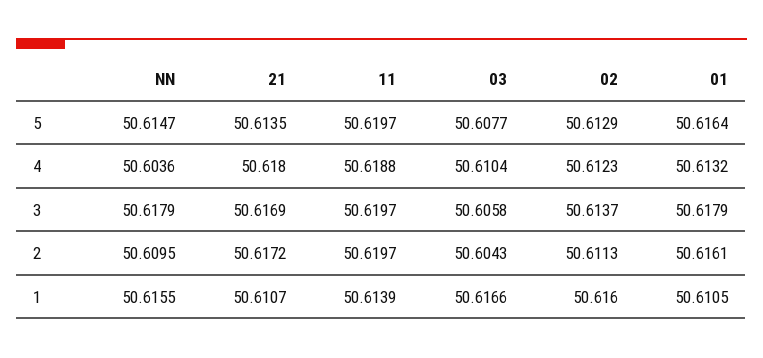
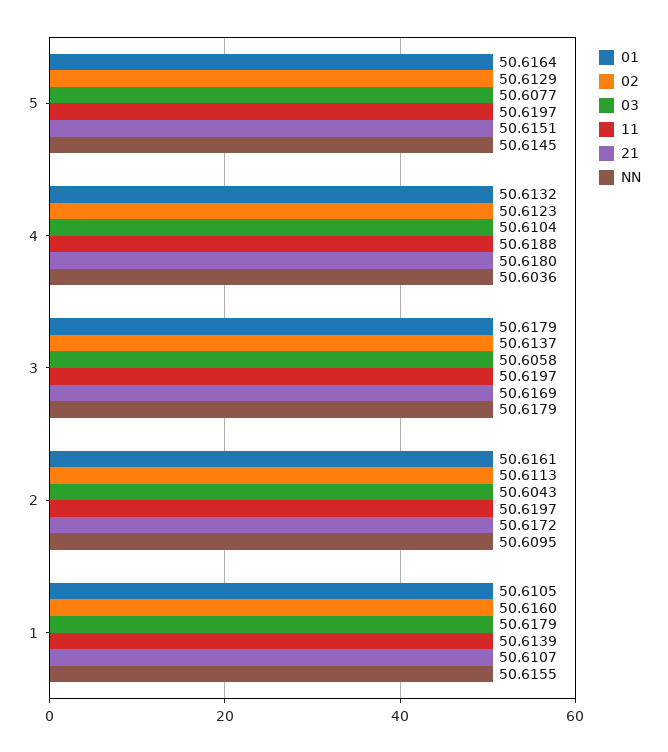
  {
    "NN": {
-     "5": 50.6147,
+     "5": 50.6145,
      "4": 50.6036,
      "3": 50.6179,
      "2": 50.6095,
      "1": 50.6155
    },
    "21": {
-     "5": 50.6135,
+     "5": 50.6151,
      "4": 50.618,
      "3": 50.6169,
      "2": 50.6172,
      "1": 50.6107
    },
    "11": {
      "5": 50.6197,
      "4": 50.6188,
      "3": 50.6197,
      "2": 50.6197,
      "1": 50.6139
    },
    "03": {
      "5": 50.6077,
      "4": 50.6104,
      "3": 50.6058,
      "2": 50.6043,
-     "1": 50.6166
+     "1": 50.6179
    },
    "02": {
      "5": 50.6129,
      "4": 50.6123,
      "3": 50.6137,
      "2": 50.6113,
      "1": 50.616
    },
    "01": {
      "5": 50.6164,
      "4": 50.6132,
      "3": 50.6179,
      "2": 50.6161,
      "1": 50.6105
    }
  }

